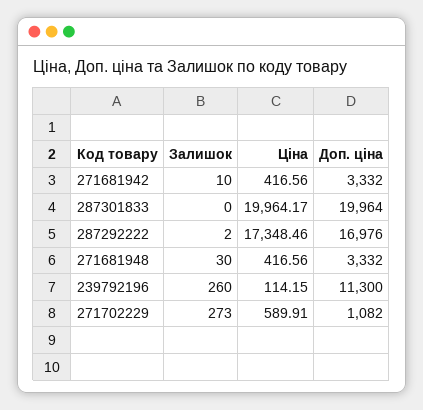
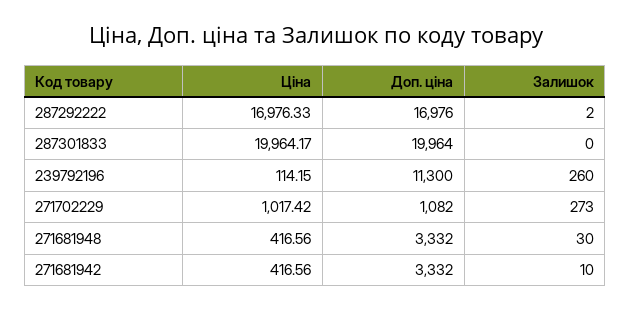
  {
    "Залишок": {
      "271681942": 10,
      "287301833": 0,
      "287292222": 2,
      "271681948": 30,
      "239792196": 260,
      "271702229": 273
    },
    "Ціна": {
      "271681942": 416.56,
      "287301833": 19964.17,
-     "287292222": 17348.46,
+     "287292222": 16976.33,
      "271681948": 416.56,
      "239792196": 114.15,
-     "271702229": 589.91
+     "271702229": 1017.42
    },
    "Доп. ціна": {
      "271681942": 3332,
      "287301833": 19964,
      "287292222": 16976,
      "271681948": 3332,
      "239792196": 11300,
      "271702229": 1082
    }
  }

